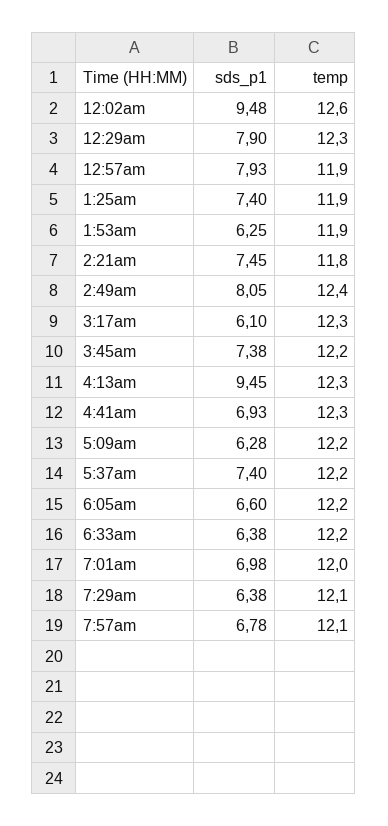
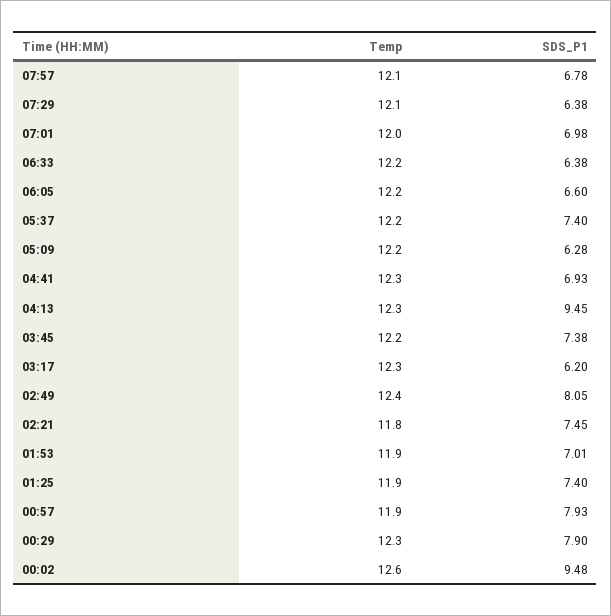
  {
    "sds_p1": {
      "12:02am": 9.48,
      "12:29am": 7.9,
      "12:57am": 7.93,
      "1:25am": 7.4,
-     "1:53am": 6.25,
+     "1:53am": 7.01,
      "2:21am": 7.45,
      "2:49am": 8.05,
-     "3:17am": 6.1,
+     "3:17am": 6.2,
      "3:45am": 7.38,
      "4:13am": 9.45,
      "4:41am": 6.93,
      "5:09am": 6.28,
      "5:37am": 7.4,
      "6:05am": 6.6,
      "6:33am": 6.38,
      "7:01am": 6.98,
      "7:29am": 6.38,
      "7:57am": 6.78
    },
    "temp": {
      "12:02am": 12.6,
      "12:29am": 12.3,
      "12:57am": 11.9,
      "1:25am": 11.9,
      "1:53am": 11.9,
      "2:21am": 11.8,
      "2:49am": 12.4,
      "3:17am": 12.3,
      "3:45am": 12.2,
      "4:13am": 12.3,
      "4:41am": 12.3,
      "5:09am": 12.2,
      "5:37am": 12.2,
      "6:05am": 12.2,
      "6:33am": 12.2,
      "7:01am": 12,
      "7:29am": 12.1,
      "7:57am": 12.1
    }
  }

